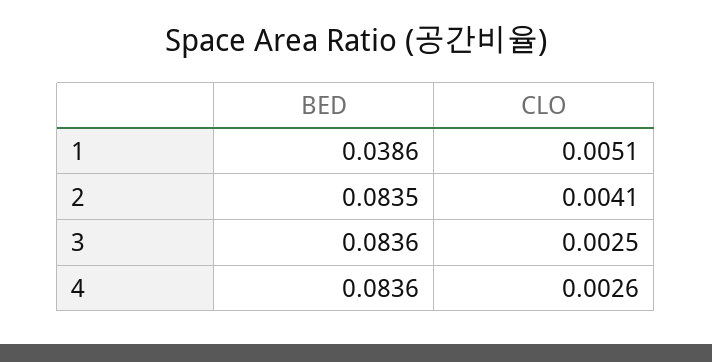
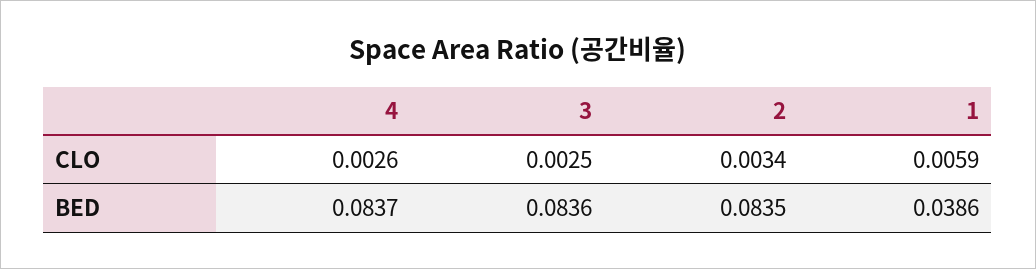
  {
    "BED": {
      "1": 0.0386,
      "2": 0.0835,
      "3": 0.0836,
-     "4": 0.0836
+     "4": 0.0837
    },
    "CLO": {
-     "1": 0.0051,
+     "1": 0.0059,
-     "2": 0.0041,
+     "2": 0.0034,
      "3": 0.0025,
      "4": 0.0026
    }
  }

